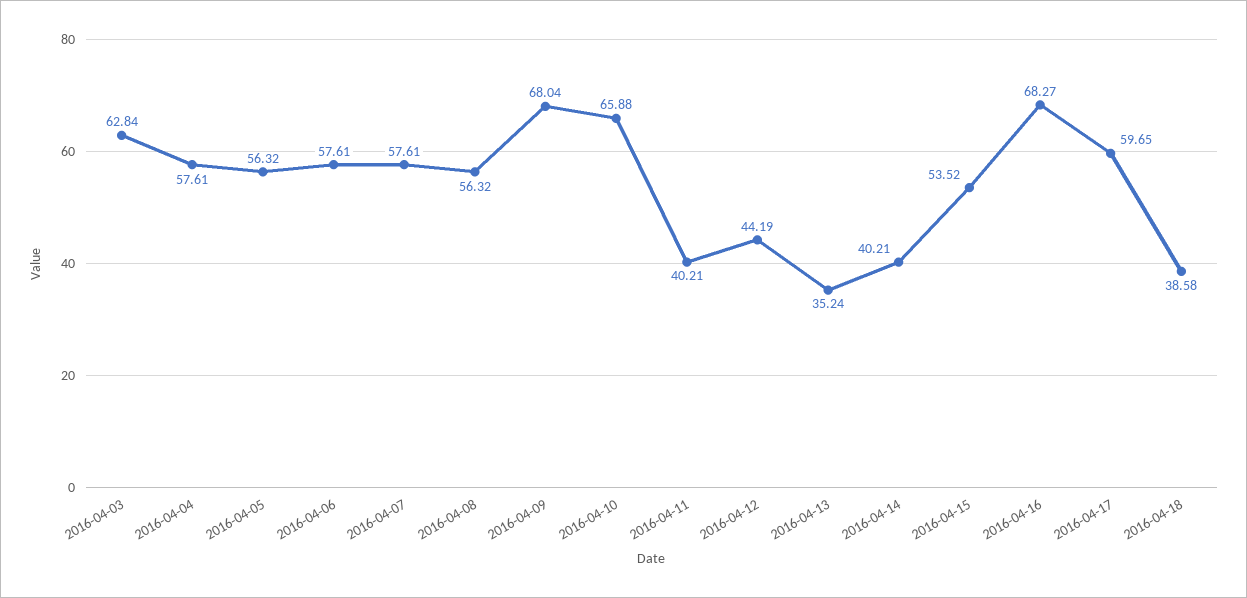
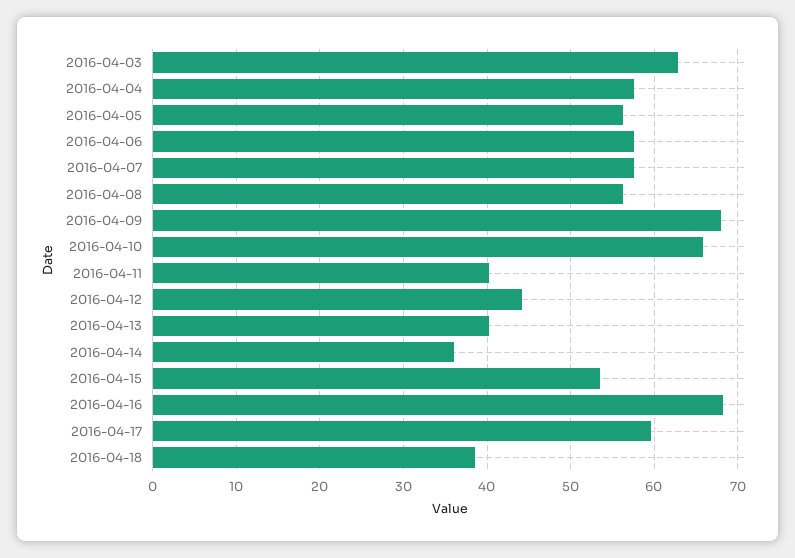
  {
    "2016-04-03": 62.84,
    "2016-04-04": 57.61,
    "2016-04-05": 56.32,
    "2016-04-06": 57.61,
    "2016-04-07": 57.61,
    "2016-04-08": 56.32,
    "2016-04-09": 68.04,
    "2016-04-10": 65.88,
    "2016-04-11": 40.21,
    "2016-04-12": 44.19,
-   "2016-04-13": 35.24,
+   "2016-04-13": 40,
-   "2016-04-14": 40.21,
+   "2016-04-14": 36,
    "2016-04-15": 53.52,
    "2016-04-16": 68.27,
    "2016-04-17": 59.65,
    "2016-04-18": 38.58
  }

